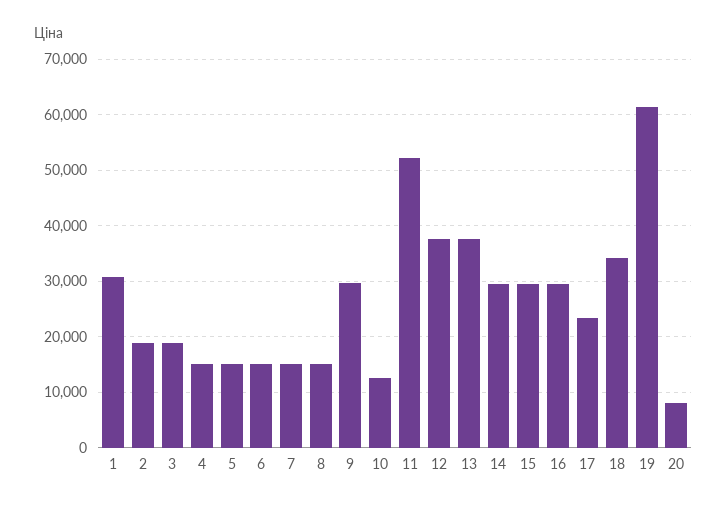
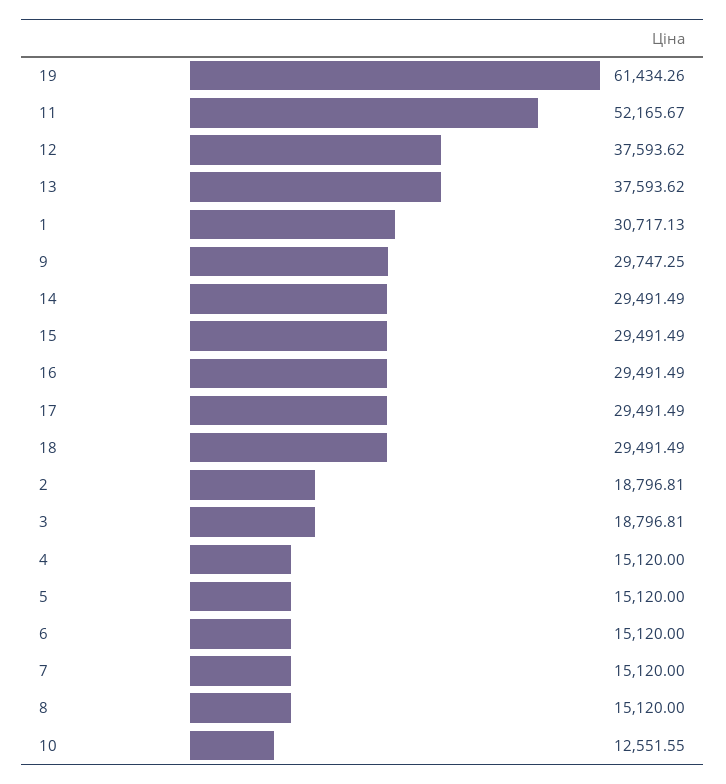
  {
    "1": 30717.13,
    "2": 18796.81,
    "3": 18796.81,
    "4": 15120,
    "5": 15120,
    "6": 15120,
    "7": 15120,
    "8": 15120,
    "9": 29747.25,
    "10": 12551.55,
    "11": 52165.67,
    "12": 37593.62,
    "13": 37593.62,
    "14": 29491.49,
    "15": 29491.49,
    "16": 29491.49,
-   "17": 24000,
+   "17": 29491.49,
-   "18": 34000,
+   "18": 29491.49,
-   "19": 61434.26,
+   "19": 61434.26
-   "20": 8000
  }

